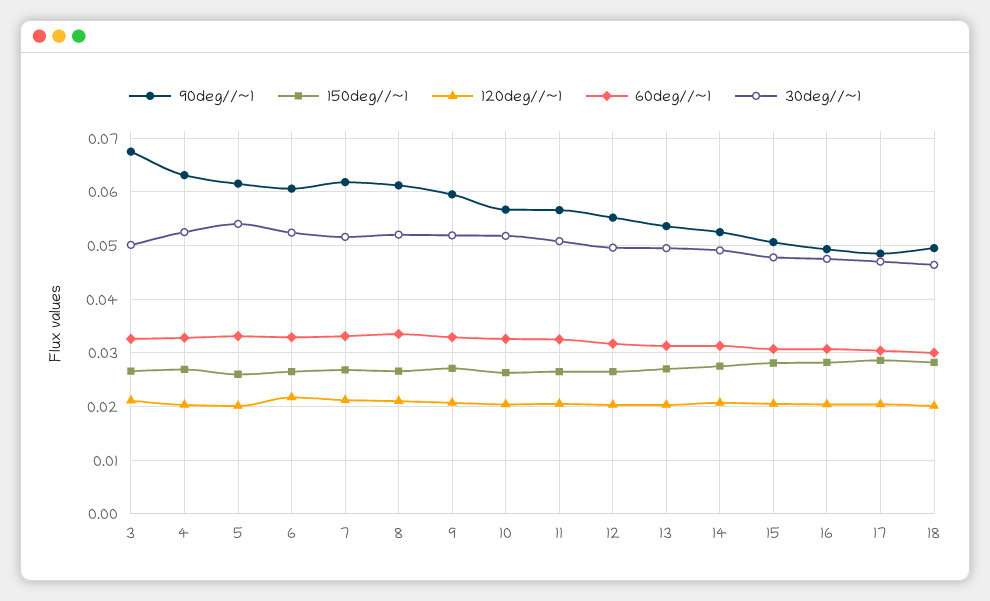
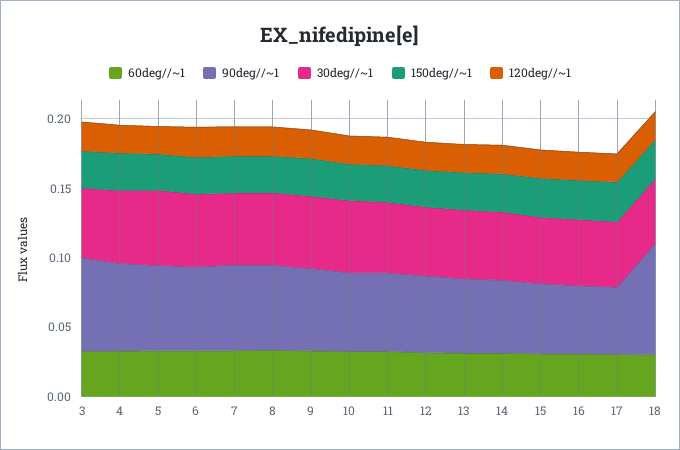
  {
    "90deg//~1": {
      "3": 0.068,
      "4": 0.064,
      "5": 0.062,
      "6": 0.06,
      "7": 0.062,
      "8": 0.062,
      "9": 0.06,
      "10": 0.056,
      "11": 0.056,
      "12": 0.056,
      "13": 0.054,
      "14": 0.052,
      "15": 0.05,
      "16": 0.05,
      "17": 0.048,
-     "18": 0.05
+     "18": 0.08
    },
    "150deg//~1": {
      "3": 0.026,
      "4": 0.026,
      "5": 0.026,
      "6": 0.026,
      "7": 0.026,
      "8": 0.026,
      "9": 0.028,
      "10": 0.026,
      "11": 0.026,
      "12": 0.026,
      "13": 0.028,
      "14": 0.028,
      "15": 0.028,
      "16": 0.028,
      "17": 0.028,
      "18": 0.028
    },
    "120deg//~1": {
      "3": 0.022,
      "4": 0.02,
      "5": 0.02,
      "6": 0.022,
      "7": 0.022,
      "8": 0.022,
      "9": 0.02,
      "10": 0.02,
      "11": 0.02,
      "12": 0.02,
      "13": 0.02,
      "14": 0.02,
      "15": 0.02,
      "16": 0.02,
      "17": 0.02,
      "18": 0.02
    },
    "60deg//~1": {
      "3": 0.032,
      "4": 0.032,
      "5": 0.034,
      "6": 0.032,
      "7": 0.034,
      "8": 0.034,
      "9": 0.032,
      "10": 0.032,
      "11": 0.032,
      "12": 0.032,
      "13": 0.032,
      "14": 0.032,
      "15": 0.03,
      "16": 0.03,
      "17": 0.03,
      "18": 0.03
    },
    "30deg//~1": {
      "3": 0.05,
      "4": 0.052,
      "5": 0.054,
      "6": 0.052,
      "7": 0.052,
      "8": 0.052,
      "9": 0.052,
      "10": 0.052,
      "11": 0.05,
      "12": 0.05,
      "13": 0.05,
      "14": 0.05,
      "15": 0.048,
      "16": 0.048,
      "17": 0.048,
      "18": 0.046
    }
  }

